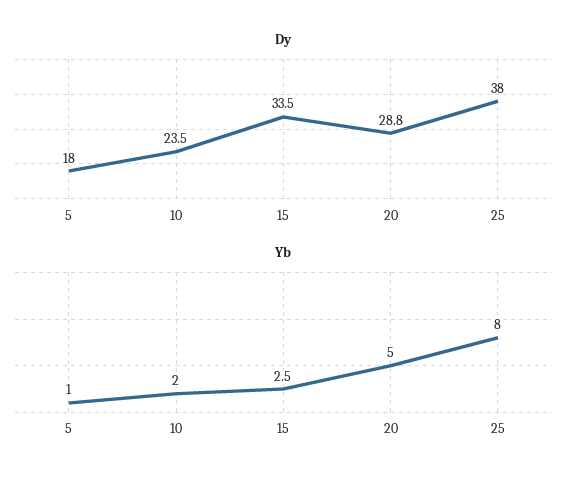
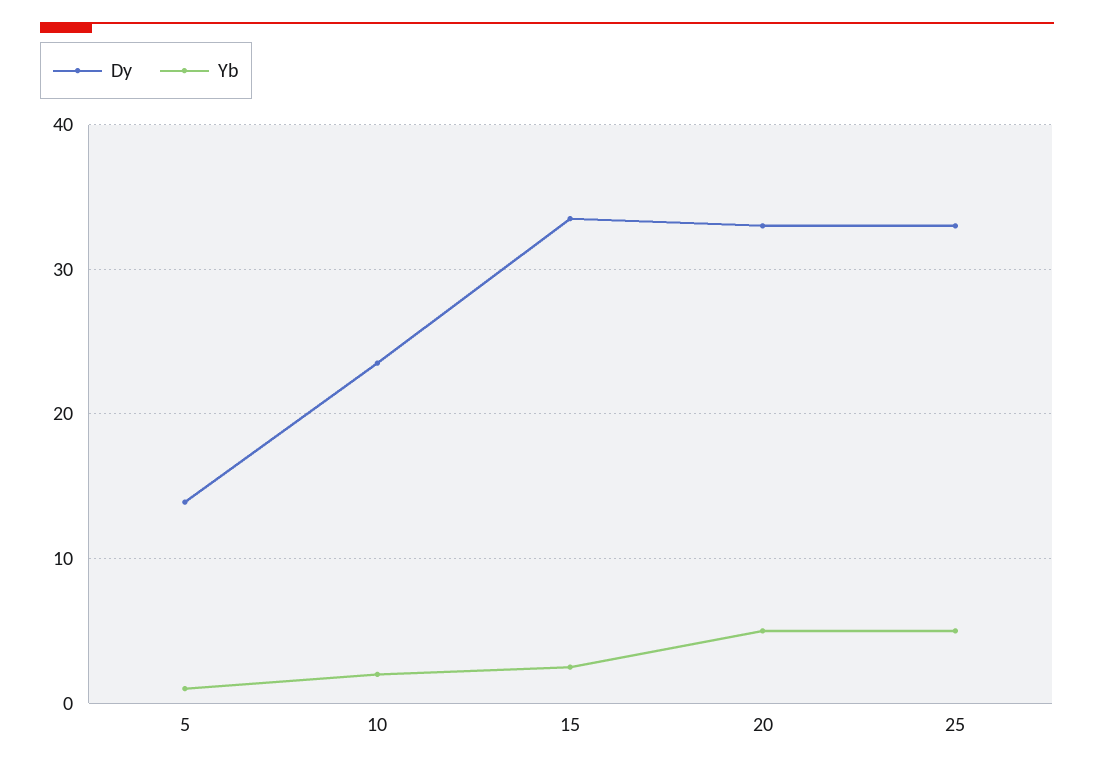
  {
    "Dy": {
-     "5": 18,
+     "5": 14,
      "10": 23.5,
      "15": 33.5,
-     "20": 28.8,
+     "20": 33,
-     "25": 38
+     "25": 33
    },
    "Yb": {
      "5": 1,
      "10": 2,
      "15": 2.5,
      "20": 5,
-     "25": 8
+     "25": 5
    }
  }

